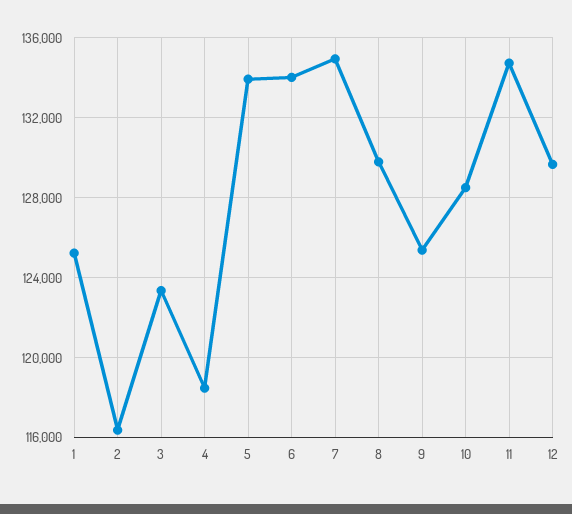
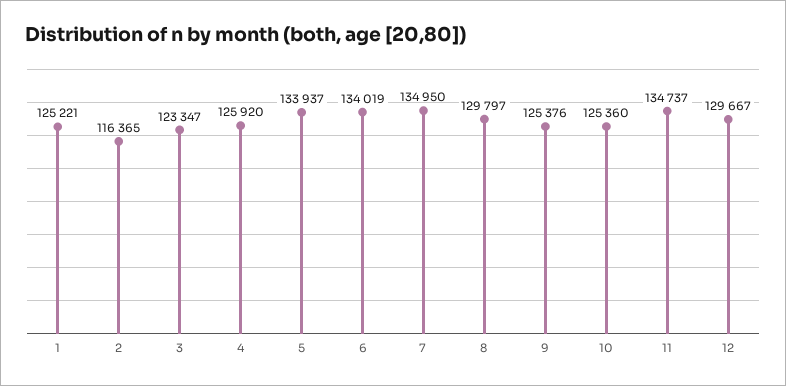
  {
    "1": 125221,
    "2": 116365,
    "3": 123347,
-   "4": 118500,
+   "4": 125920,
    "5": 133937,
    "6": 134019,
    "7": 134950,
    "8": 129797,
    "9": 125376,
-   "10": 128500,
+   "10": 125360,
    "11": 134737,
    "12": 129667
  }

